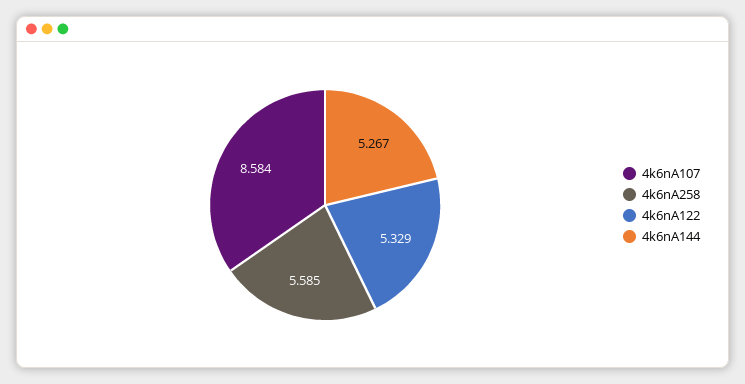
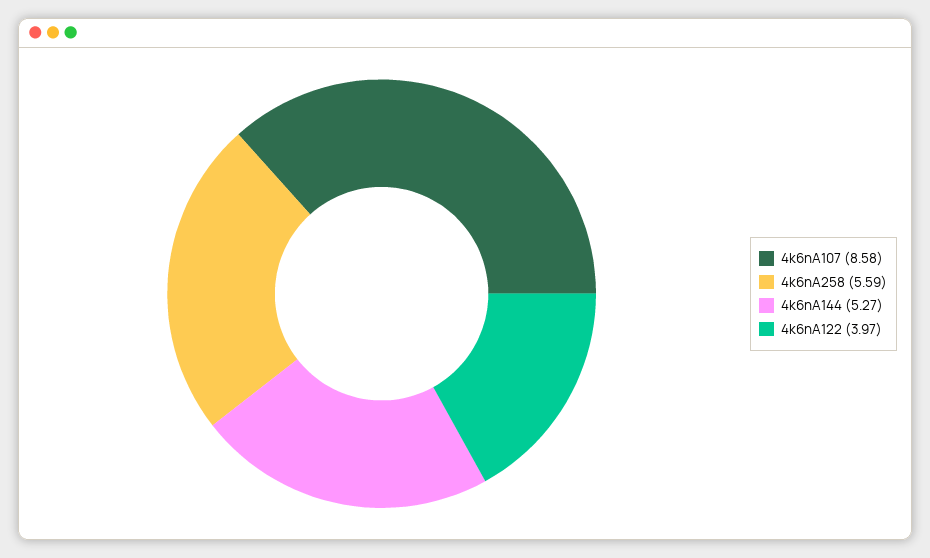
  {
    "4k6nA107": 8.584,
    "4k6nA258": 5.585,
-   "4k6nA122": 5.329,
+   "4k6nA122": 3.97,
    "4k6nA144": 5.267
  }

